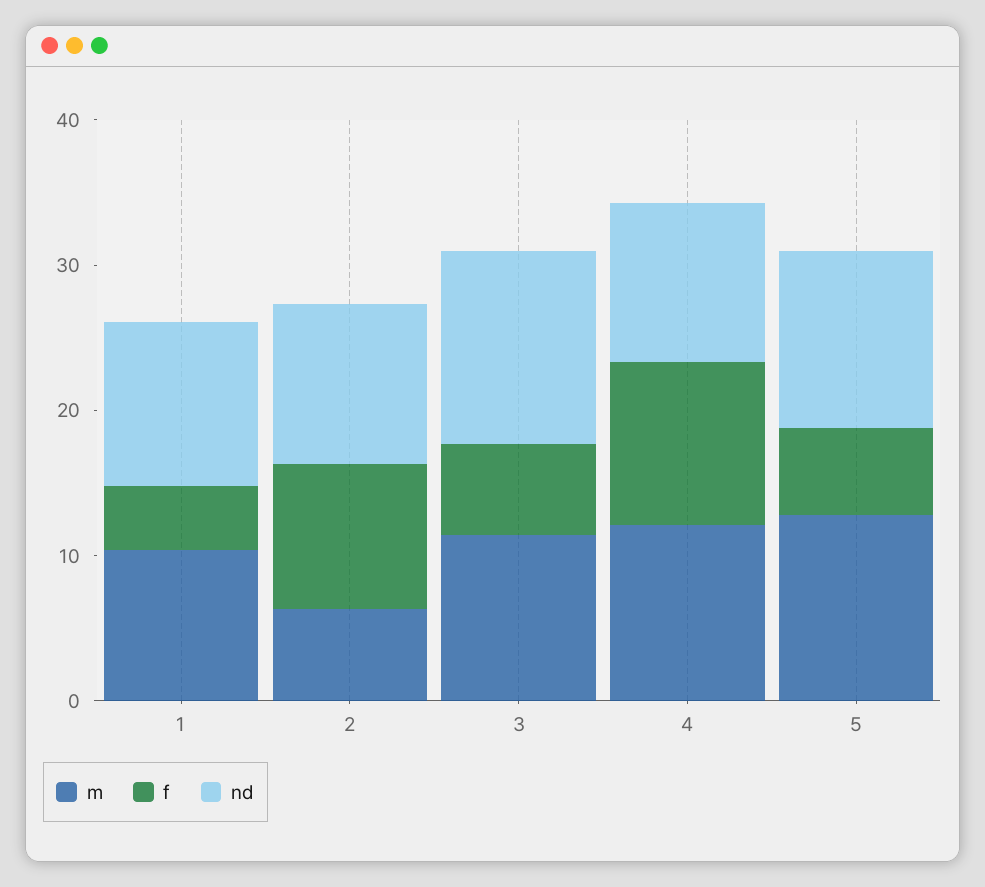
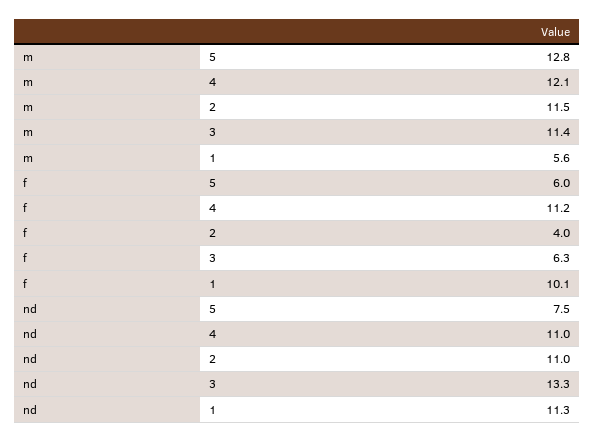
  {
    "m": {
-     "1": 10,
+     "1": 5.6,
-     "2": 6,
+     "2": 11.5,
      "3": 11.4,
      "4": 12.1,
      "5": 12.8
    },
    "f": {
-     "1": 4,
+     "1": 10.1,
-     "2": 10,
+     "2": 4,
      "3": 6.3,
      "4": 11.2,
      "5": 6
    },
    "nd": {
      "1": 11.3,
      "2": 11,
      "3": 13.3,
      "4": 11,
-     "5": 12
+     "5": 7.5
    }
  }

